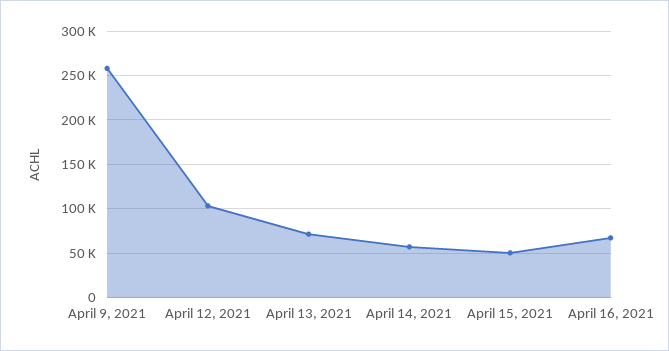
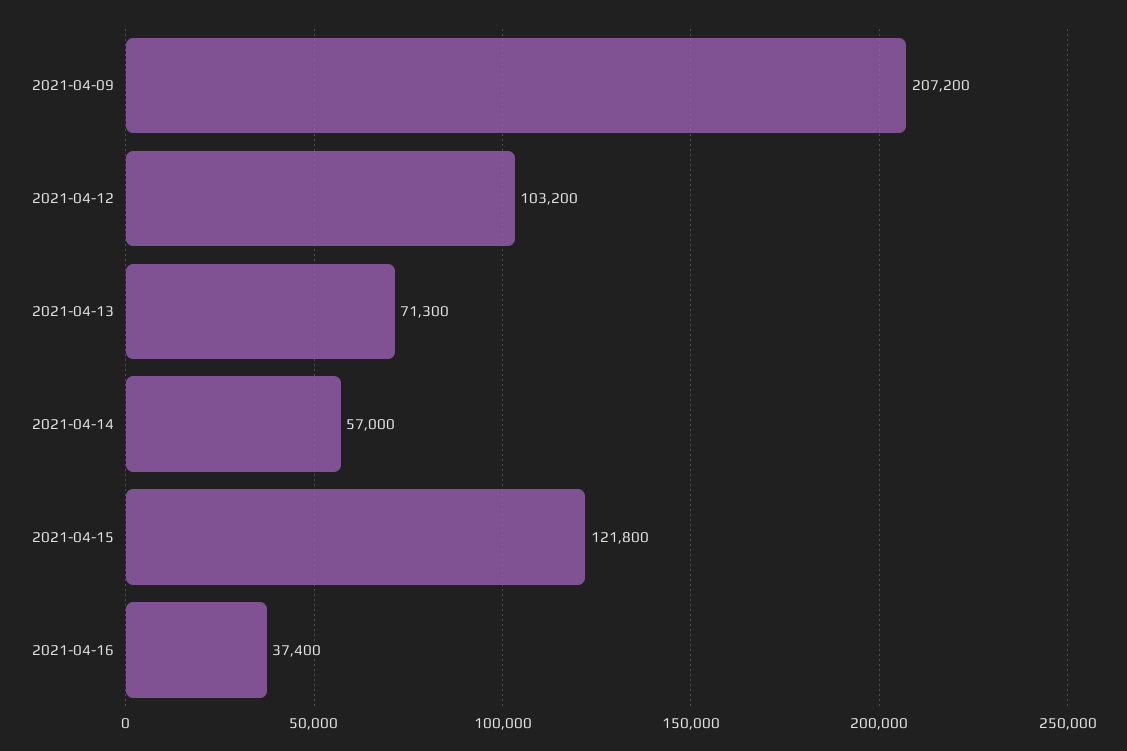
  {
-   "April 9, 2021": 260000,
+   "April 9, 2021": 207200,
    "April 12, 2021": 103200,
    "April 13, 2021": 71300,
    "April 14, 2021": 57000,
-   "April 15, 2021": 50000,
+   "April 15, 2021": 121800,
-   "April 16, 2021": 70000
+   "April 16, 2021": 37400
  }

